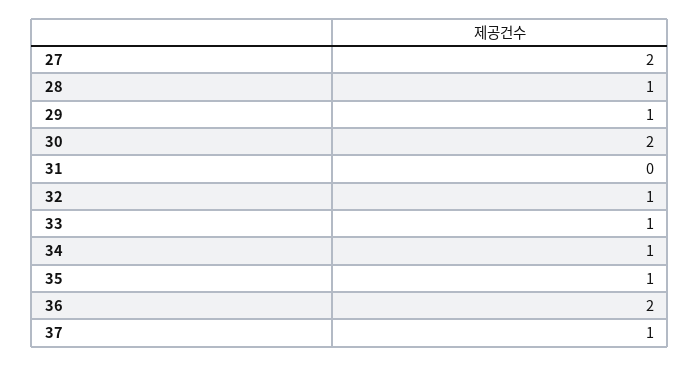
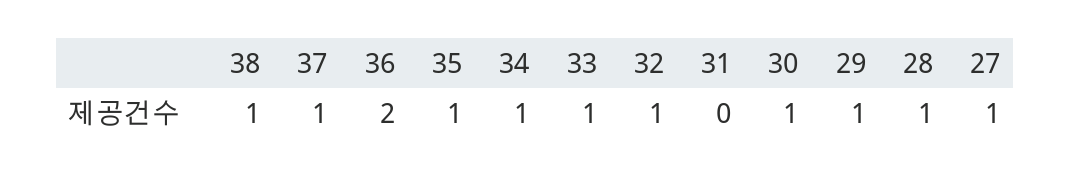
  {
-   "27": 2,
+   "27": 1,
    "28": 1,
    "29": 1,
-   "30": 2,
+   "30": 1,
    "31": 0,
    "32": 1,
    "33": 1,
    "34": 1,
    "35": 1,
    "36": 2,
-   "37": 1
+   "37": 1,
+   "38": 1
  }

